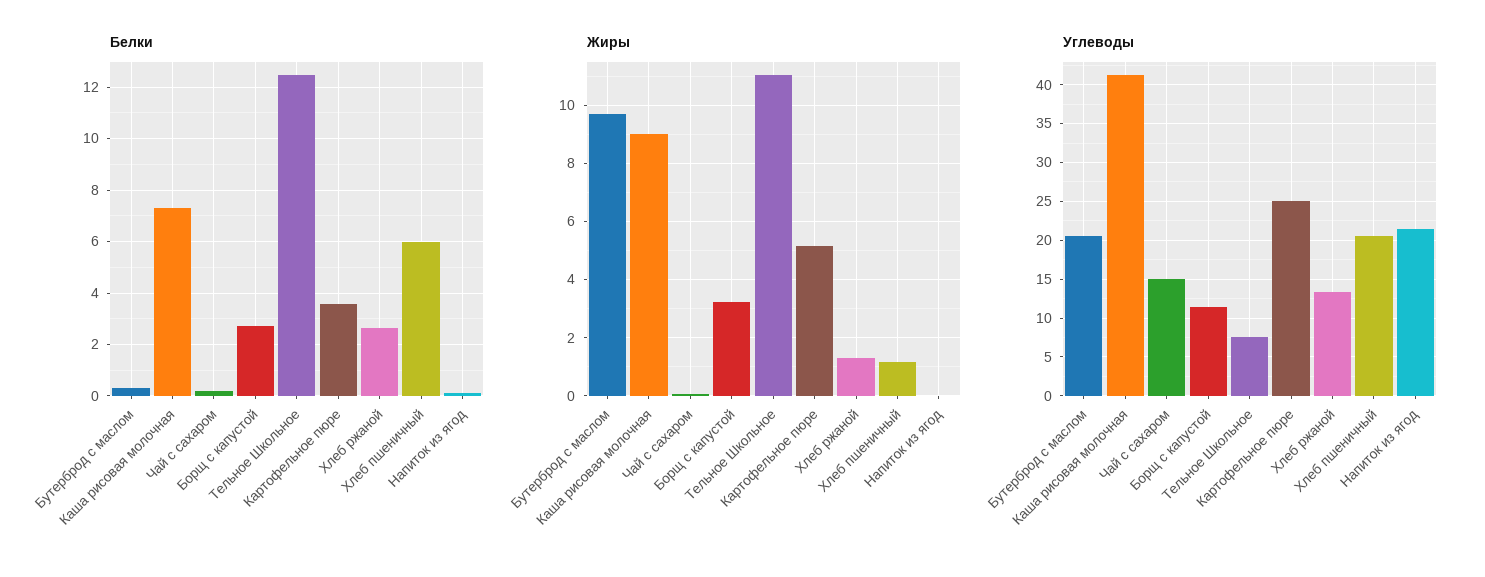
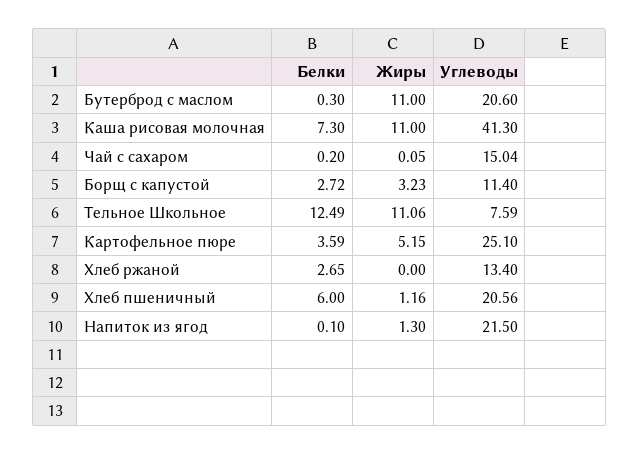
  {
    "Белки": {
      "Бутерброд с маслом": 0.3,
      "Каша рисовая молочная": 7.3,
      "Чай с сахаром": 0.2,
      "Борщ с капустой": 2.72,
      "Тельное Школьное": 12.49,
      "Картофельное пюре": 3.59,
      "Хлеб ржаной": 2.65,
      "Хлеб пшеничный": 6,
      "Напиток из ягод": 0.1
    },
    "Жиры": {
-     "Бутерброд с маслом": 9.75,
+     "Бутерброд с маслом": 11,
-     "Каша рисовая молочная": 9,
+     "Каша рисовая молочная": 11,
      "Чай с сахаром": 0.05,
      "Борщ с капустой": 3.23,
      "Тельное Школьное": 11.06,
      "Картофельное пюре": 5.15,
-     "Хлеб ржаной": 1.25,
+     "Хлеб ржаной": 0,
      "Хлеб пшеничный": 1.16,
-     "Напиток из ягод": 0
+     "Напиток из ягод": 1.3
    },
    "Углеводы": {
      "Бутерброд с маслом": 20.6,
      "Каша рисовая молочная": 41.3,
      "Чай с сахаром": 15.04,
      "Борщ с капустой": 11.4,
      "Тельное Школьное": 7.59,
      "Картофельное пюре": 25.1,
      "Хлеб ржаной": 13.4,
      "Хлеб пшеничный": 20.56,
      "Напиток из ягод": 21.5
    }
  }

